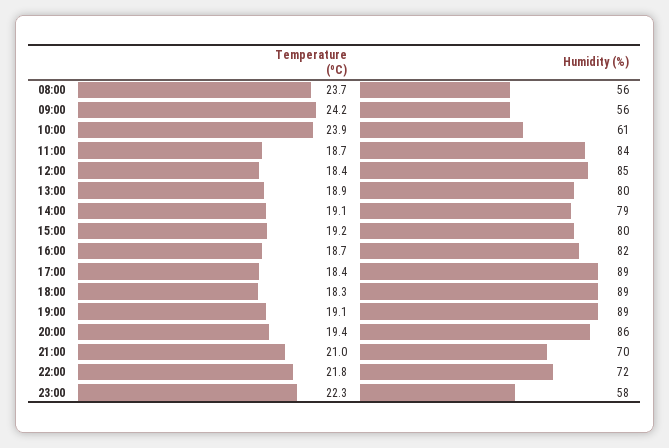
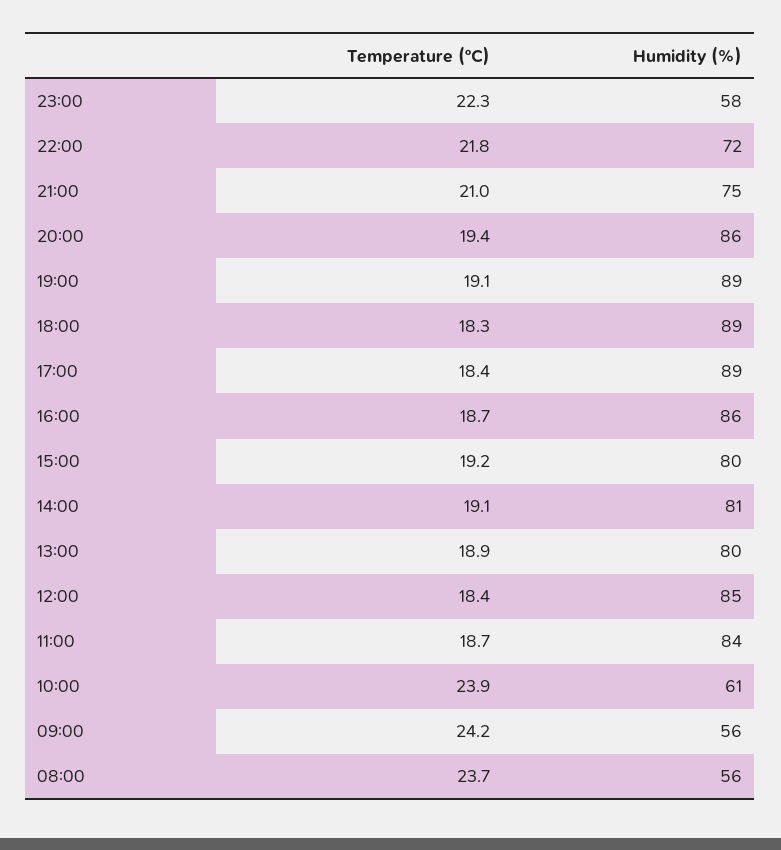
  {
    "Temperature (ºC)": {
      "08:00": 23.7,
      "09:00": 24.2,
      "10:00": 23.9,
      "11:00": 18.7,
      "12:00": 18.4,
      "13:00": 18.9,
      "14:00": 19.1,
      "15:00": 19.2,
      "16:00": 18.7,
      "17:00": 18.4,
      "18:00": 18.3,
      "19:00": 19.1,
      "20:00": 19.4,
      "21:00": 21,
      "22:00": 21.8,
      "23:00": 22.3
    },
    "Humidity (%)": {
      "08:00": 56,
      "09:00": 56,
      "10:00": 61,
      "11:00": 84,
      "12:00": 85,
      "13:00": 80,
-     "14:00": 79,
+     "14:00": 81,
      "15:00": 80,
-     "16:00": 82,
+     "16:00": 86,
      "17:00": 89,
      "18:00": 89,
      "19:00": 89,
      "20:00": 86,
-     "21:00": 70,
+     "21:00": 75,
      "22:00": 72,
      "23:00": 58
    }
  }

